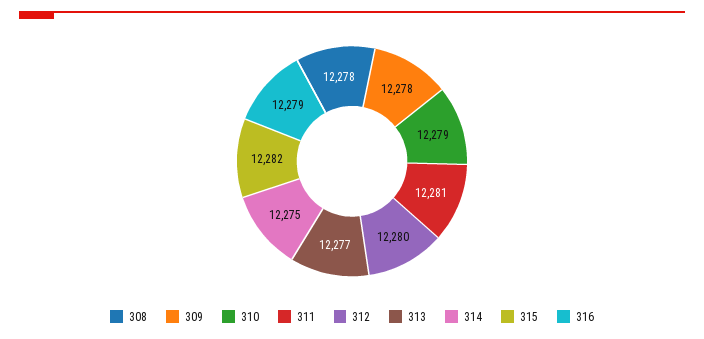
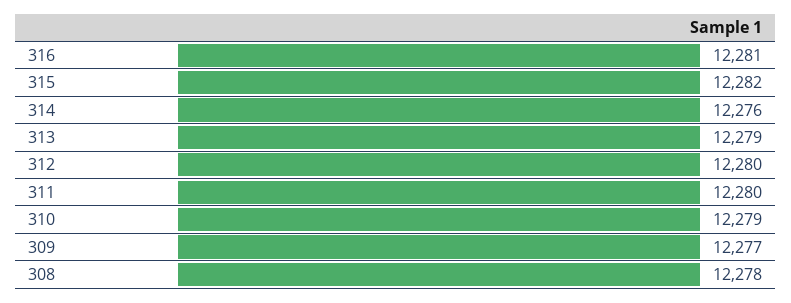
  {
    "308": 12278,
-   "309": 12278,
+   "309": 12277,
    "310": 12279,
-   "311": 12281,
+   "311": 12280,
    "312": 12280,
-   "313": 12277,
+   "313": 12279,
-   "314": 12275,
+   "314": 12276,
    "315": 12282,
-   "316": 12279
+   "316": 12281
  }

